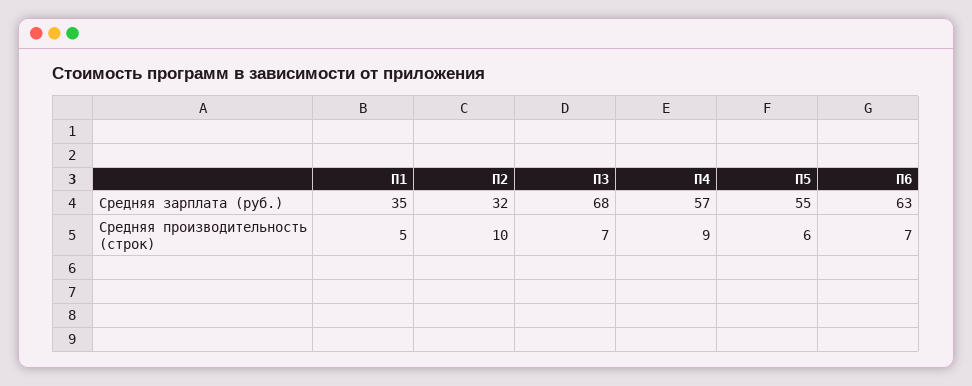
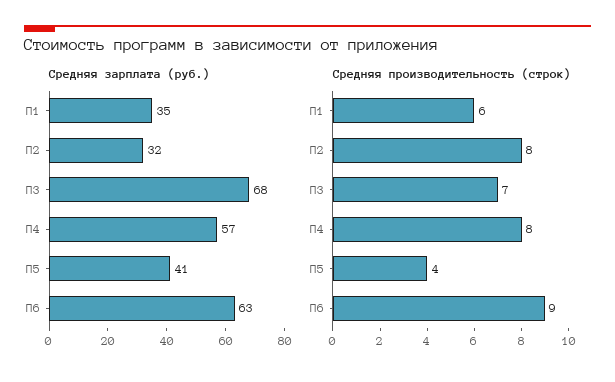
  {
    "Средняя зарплата (руб.)": {
      "П1": 35,
      "П2": 32,
      "П3": 68,
      "П4": 57,
-     "П5": 55,
+     "П5": 41,
      "П6": 63
    },
    "Средняя производительность (строк)": {
-     "П1": 5,
+     "П1": 6,
-     "П2": 10,
+     "П2": 8,
      "П3": 7,
-     "П4": 9,
+     "П4": 8,
-     "П5": 6,
+     "П5": 4,
-     "П6": 7
+     "П6": 9
    }
  }

